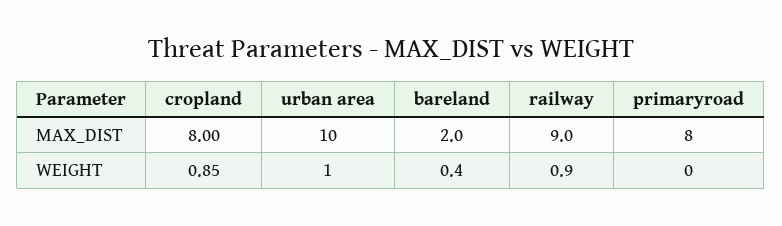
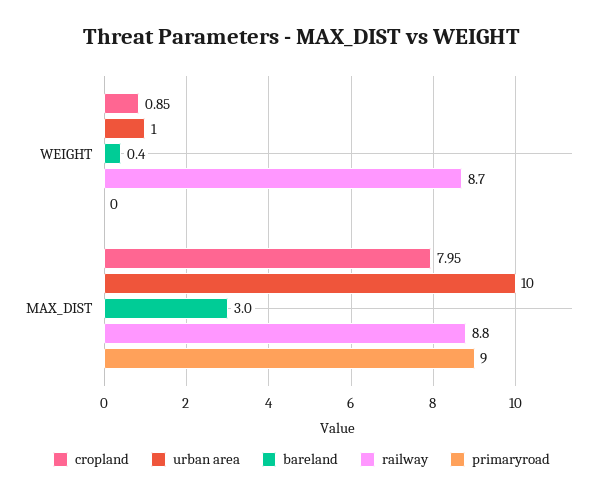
  {
    "cropland": {
-     "MAX_DIST": 8,
+     "MAX_DIST": 7.95,
      "WEIGHT": 0.85
    },
    "urban area": {
      "MAX_DIST": 10,
      "WEIGHT": 1
    },
    "bareland": {
-     "MAX_DIST": 2,
+     "MAX_DIST": 3,
      "WEIGHT": 0.4
    },
    "railway": {
-     "MAX_DIST": 9,
+     "MAX_DIST": 8.8,
-     "WEIGHT": 0.9
+     "WEIGHT": 8.7
    },
    "primaryroad": {
-     "MAX_DIST": 8,
+     "MAX_DIST": 9,
      "WEIGHT": 0
    }
  }

